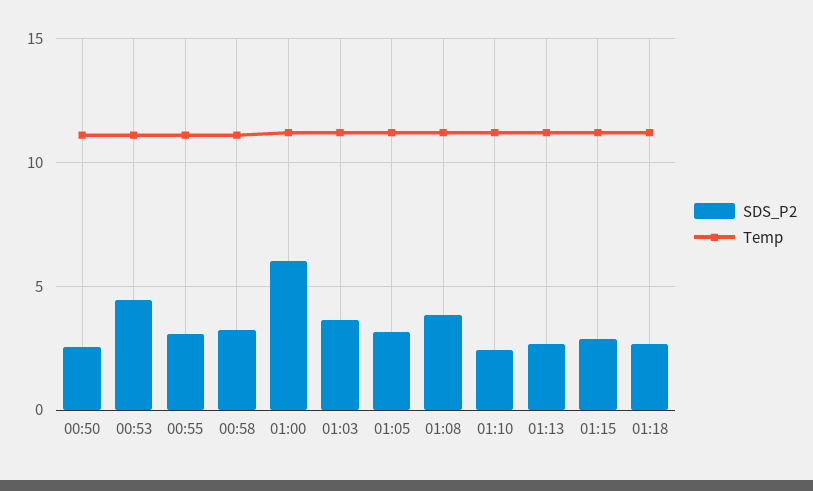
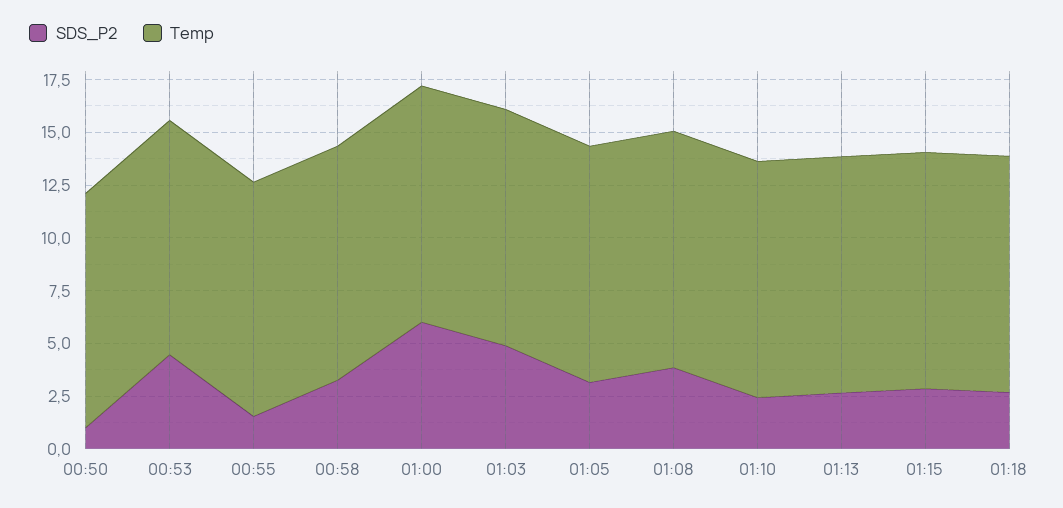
  {
    "SDS_P2": {
-     "00:50": 2.5,
+     "00:50": 1,
      "00:53": 4.5,
-     "00:55": 3,
+     "00:55": 1.5,
      "00:58": 3.5,
      "01:00": 6,
-     "01:03": 3.5,
+     "01:03": 5,
      "01:05": 3,
      "01:08": 4,
      "01:10": 2.5,
      "01:13": 2.5,
      "01:15": 3,
      "01:18": 2.5
    },
    "Temp": {
      "00:50": 11,
      "00:53": 11,
      "00:55": 11,
      "00:58": 11,
      "01:00": 11,
      "01:03": 11,
      "01:05": 11,
      "01:08": 11,
      "01:10": 11,
      "01:13": 11,
      "01:15": 11,
      "01:18": 11
    }
  }

